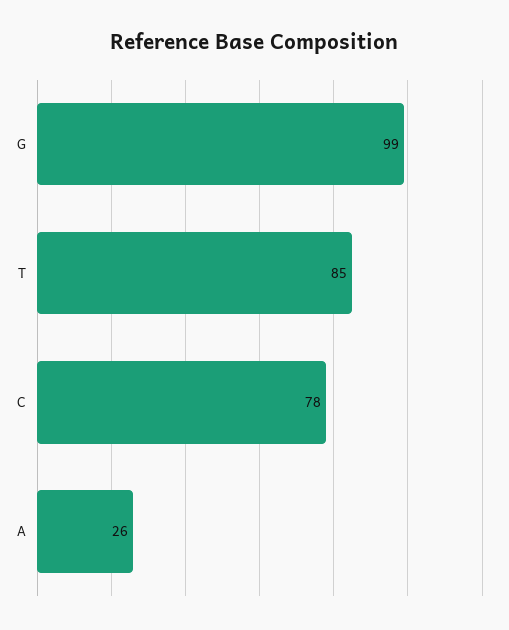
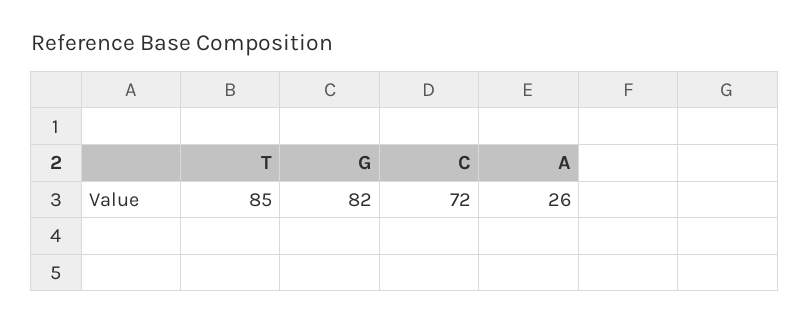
  {
-   "G": 99,
+   "G": 82,
    "T": 85,
-   "C": 78,
+   "C": 72,
    "A": 26
  }

